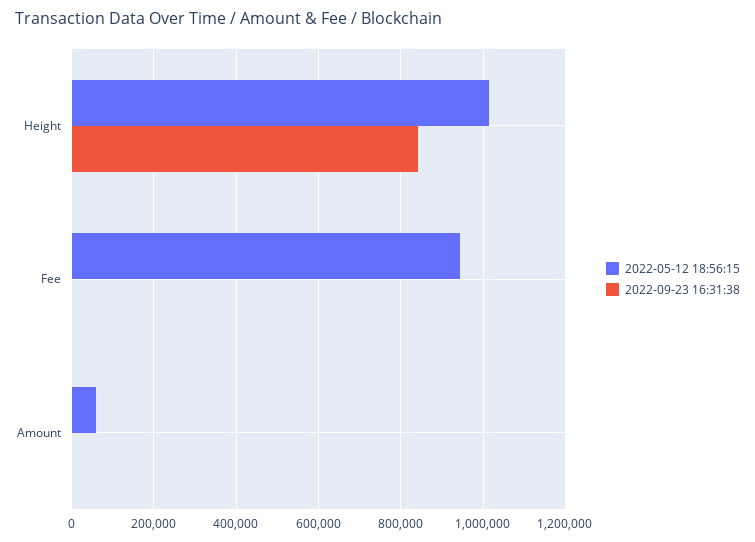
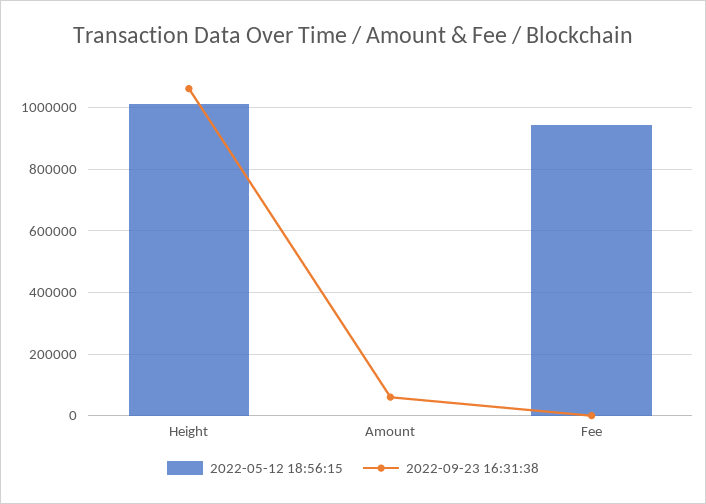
  {
    "2022-05-12 18:56:15": {
      "Height": 1020000,
      "Fee": 940000,
-     "Amount": 60000
+     "Amount": 0
    },
    "2022-09-23 16:31:38": {
-     "Height": 840000,
+     "Height": 1060000,
      "Fee": 0,
-     "Amount": 0
+     "Amount": 60000
    }
  }

